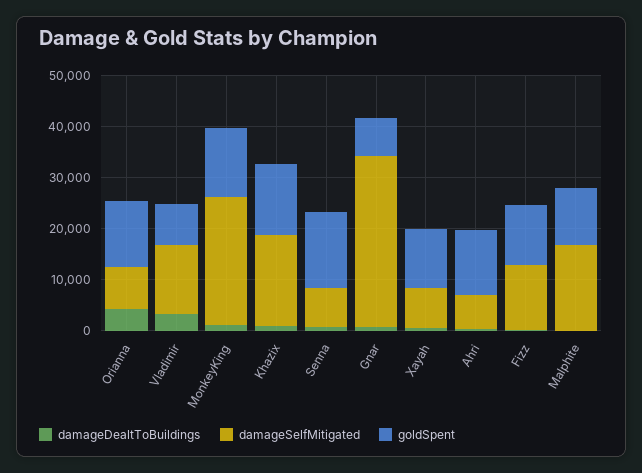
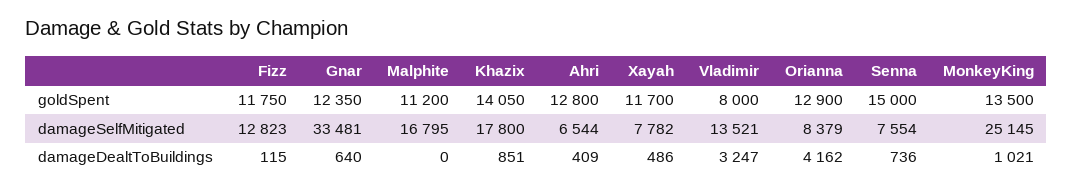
  {
    "damageDealtToBuildings": {
      "Orianna": 4162,
      "Vladimir": 3247,
      "MonkeyKing": 1021,
      "Khazix": 851,
      "Senna": 736,
      "Gnar": 640,
      "Xayah": 486,
      "Ahri": 409,
      "Fizz": 115,
      "Malphite": 0
    },
    "damageSelfMitigated": {
      "Orianna": 8379,
      "Vladimir": 13521,
      "MonkeyKing": 25145,
      "Khazix": 17800,
      "Senna": 7554,
      "Gnar": 33481,
      "Xayah": 7782,
      "Ahri": 6544,
      "Fizz": 12823,
      "Malphite": 16795
    },
    "goldSpent": {
      "Orianna": 12900,
      "Vladimir": 8000,
      "MonkeyKing": 13500,
      "Khazix": 14050,
      "Senna": 15000,
-     "Gnar": 8000,
+     "Gnar": 12350,
      "Xayah": 11700,
      "Ahri": 12800,
      "Fizz": 11750,
      "Malphite": 11200
    }
  }

